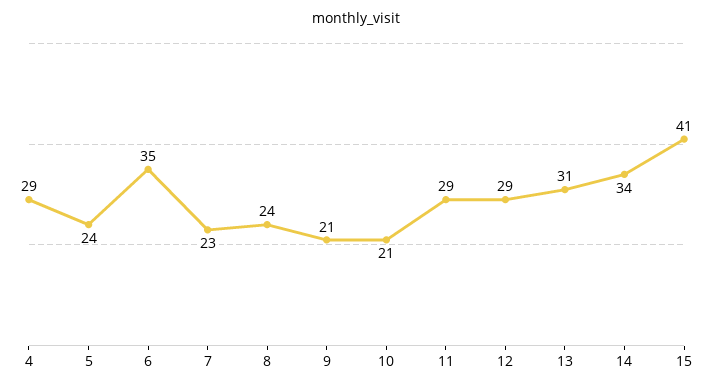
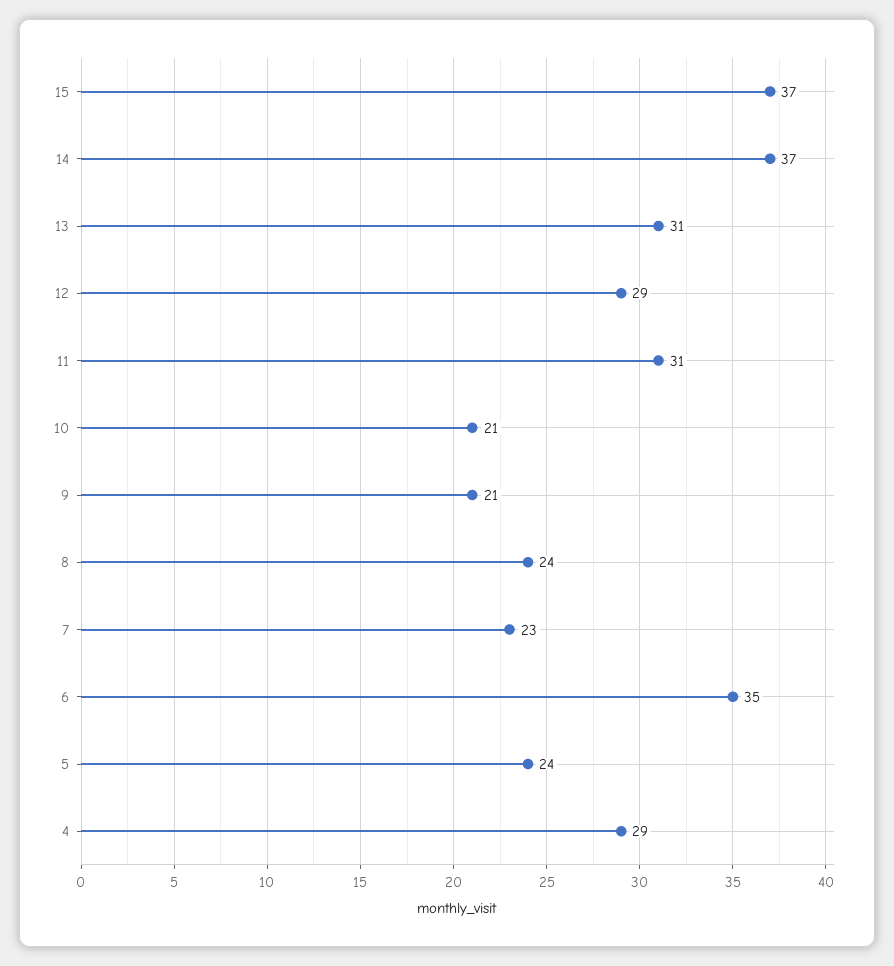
  {
    "4": 29,
    "5": 24,
    "6": 35,
    "7": 23,
    "8": 24,
    "9": 21,
    "10": 21,
-   "11": 29,
+   "11": 31,
    "12": 29,
    "13": 31,
-   "14": 34,
+   "14": 37,
-   "15": 41
+   "15": 37
  }

